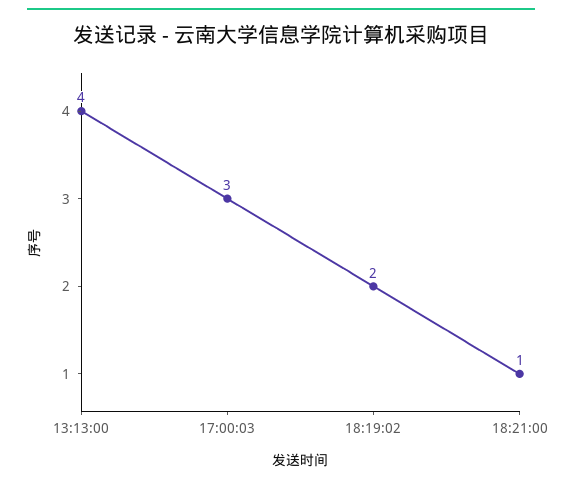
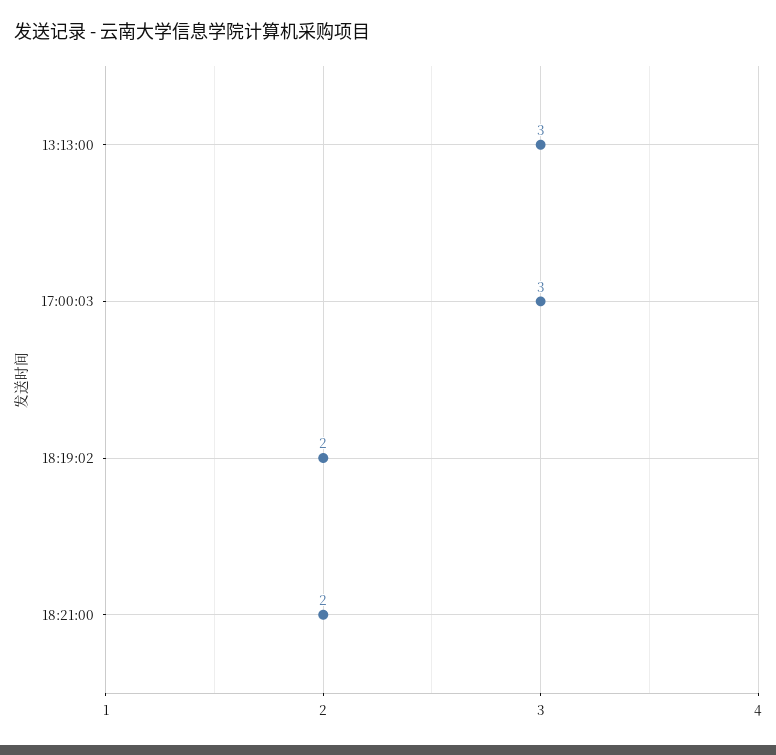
  {
-   "13:13:00": 4,
+   "13:13:00": 3,
    "17:00:03": 3,
    "18:19:02": 2,
-   "18:21:00": 1
+   "18:21:00": 2
  }

